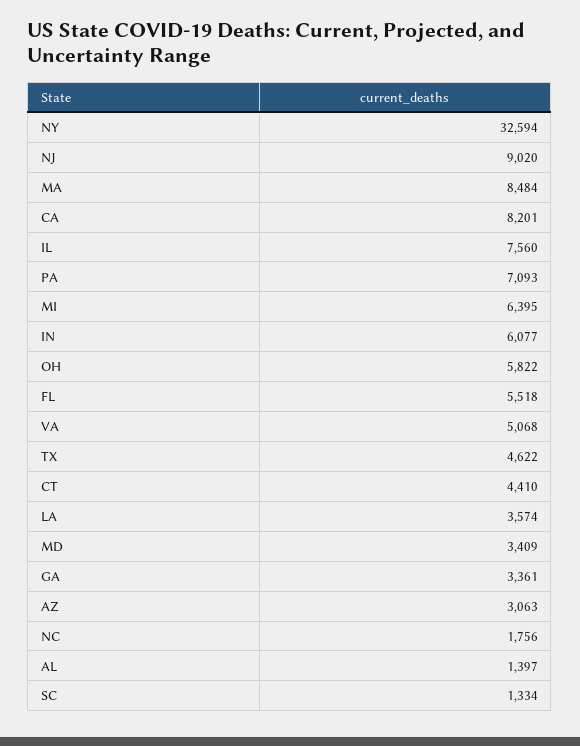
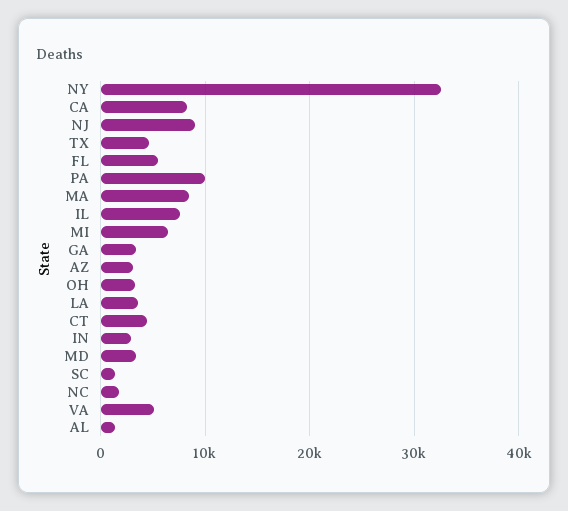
  {
    "NY": 32594,
    "NJ": 9020,
    "MA": 8484,
    "CA": 8201,
    "IL": 7560,
-   "PA": 7093,
+   "PA": 10000,
    "MI": 6395,
-   "IN": 6077,
+   "IN": 3000,
-   "OH": 5822,
+   "OH": 3000,
    "FL": 5518,
    "VA": 5068,
    "TX": 4622,
    "CT": 4410,
    "LA": 3574,
    "MD": 3409,
    "GA": 3361,
    "AZ": 3063,
    "NC": 1756,
    "AL": 1397,
    "SC": 1334
  }

